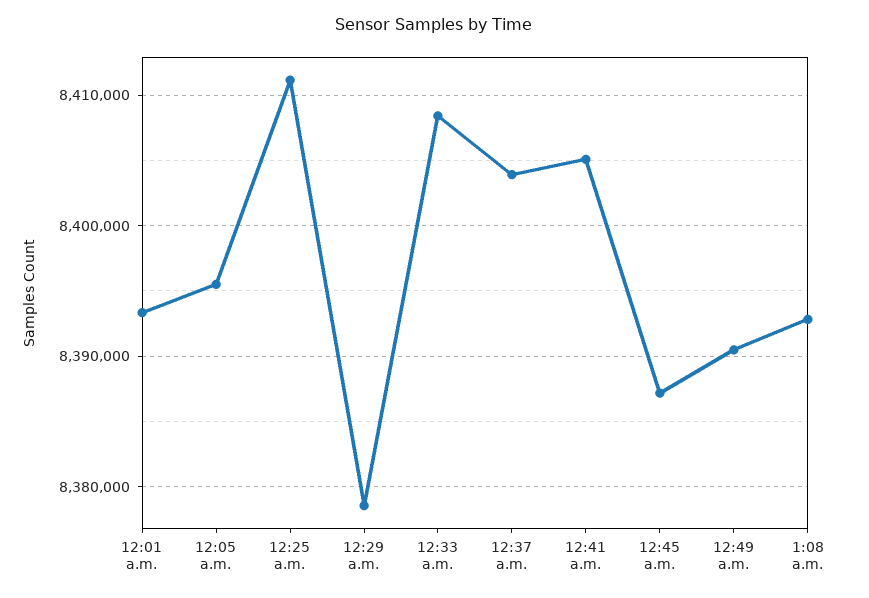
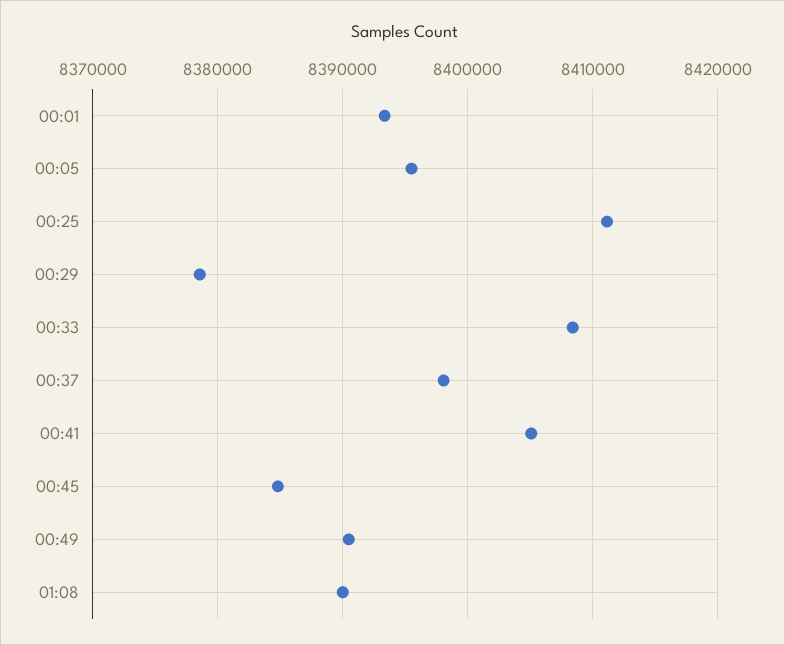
  {
    "12:01 a.m.": 8393000,
    "12:05 a.m.": 8396000,
    "12:25 a.m.": 8411000,
    "12:29 a.m.": 8379000,
    "12:33 a.m.": 8408000,
-   "12:37 a.m.": 8404000,
+   "12:37 a.m.": 8398000,
    "12:41 a.m.": 8405000,
-   "12:45 a.m.": 8387000,
+   "12:45 a.m.": 8385000,
    "12:49 a.m.": 8390000,
-   "1:08 a.m.": 8393000
+   "1:08 a.m.": 8390000
  }

